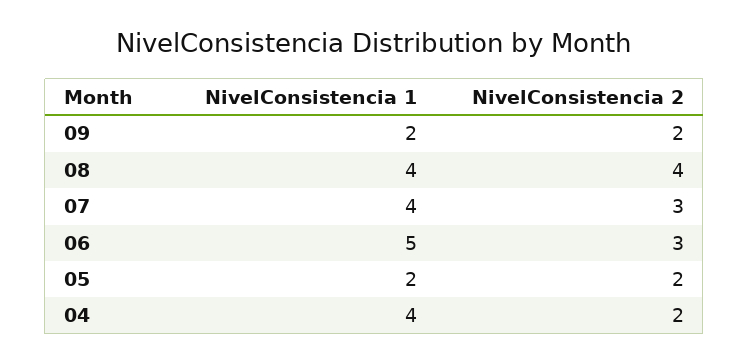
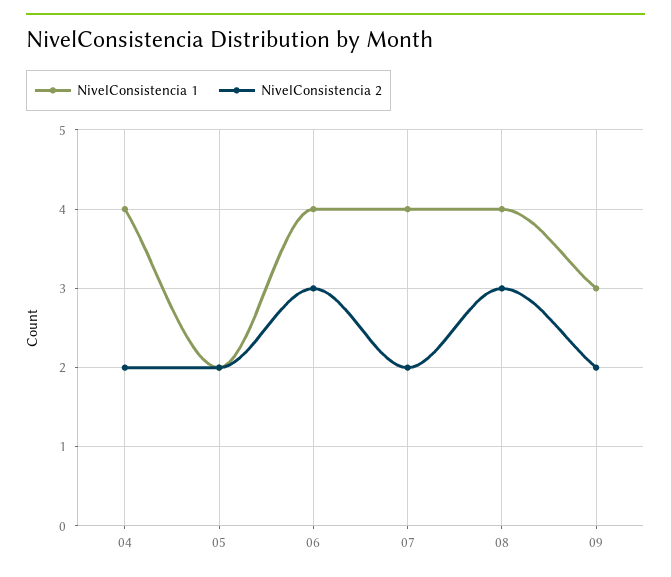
  {
    "NivelConsistencia 1": {
-     "09": 2,
+     "09": 3,
      "08": 4,
      "07": 4,
-     "06": 5,
+     "06": 4,
      "05": 2,
      "04": 4
    },
    "NivelConsistencia 2": {
      "09": 2,
-     "08": 4,
+     "08": 3,
-     "07": 3,
+     "07": 2,
      "06": 3,
      "05": 2,
      "04": 2
    }
  }

